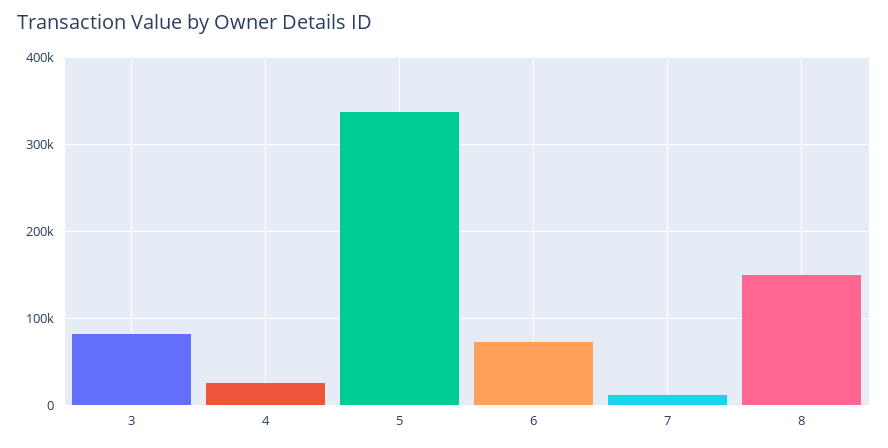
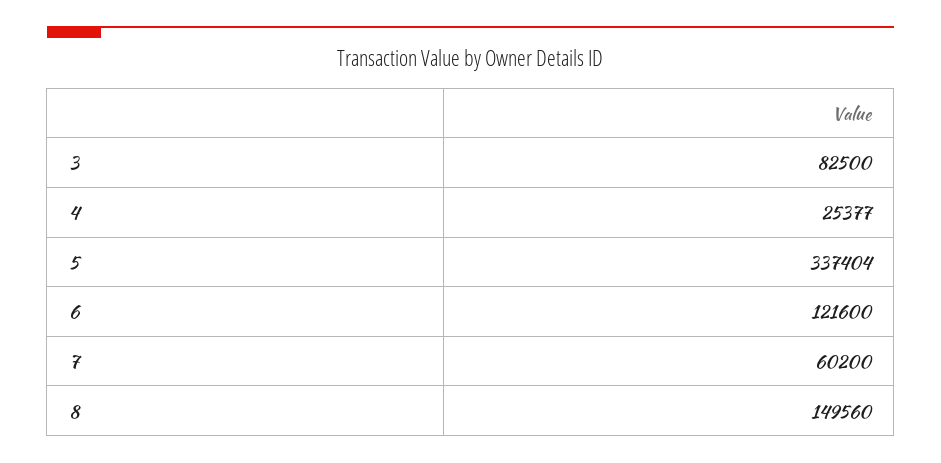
  {
    "3": 82500,
    "4": 25377,
    "5": 337404,
-   "6": 70000,
+   "6": 121600,
-   "7": 10000,
+   "7": 60200,
    "8": 149560
  }

